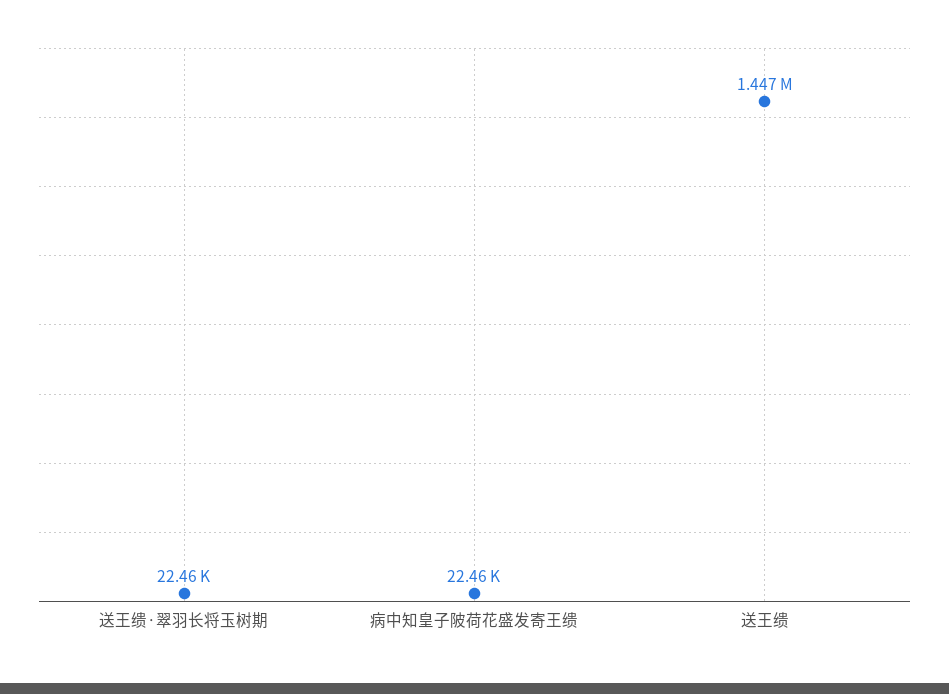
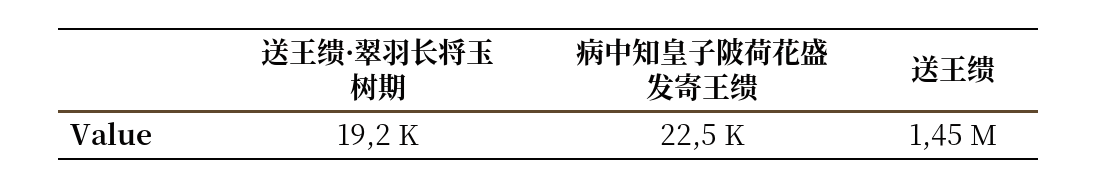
  {
-   "送王缋·翠羽长将玉树期": 22460,
+   "送王缋·翠羽长将玉树期": 19200,
    "病中知皇子陂荷花盛发寄王缋": 22460,
    "送王缋": 1447000
  }

